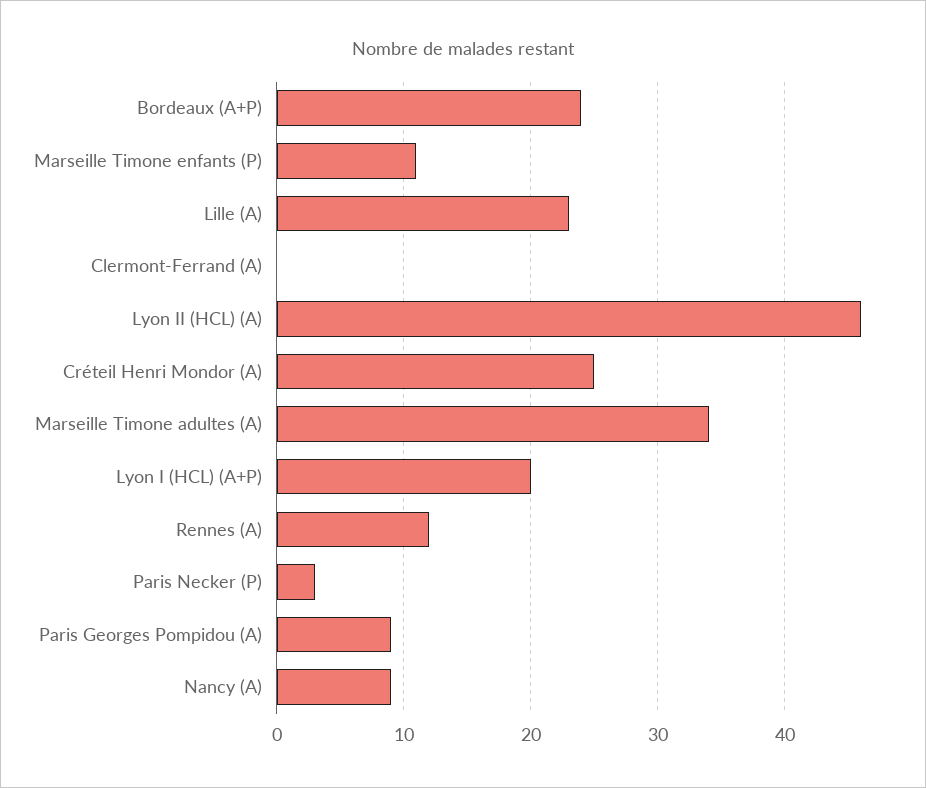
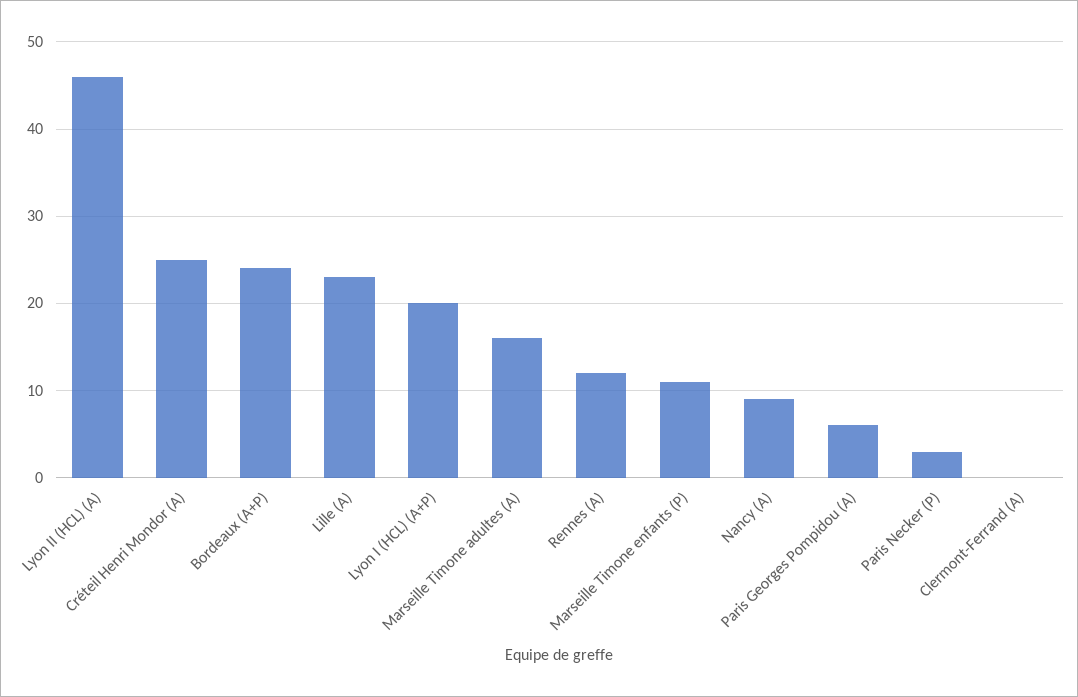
  {
    "Bordeaux (A+P)": 24,
    "Marseille Timone enfants (P)": 11,
    "Lille (A)": 23,
    "Clermont-Ferrand (A)": 0,
    "Lyon II (HCL) (A)": 46,
    "Créteil Henri Mondor (A)": 25,
-   "Marseille Timone adultes (A)": 34,
+   "Marseille Timone adultes (A)": 16,
    "Lyon I (HCL) (A+P)": 20,
    "Rennes (A)": 12,
    "Paris Necker (P)": 3,
-   "Paris Georges Pompidou (A)": 9,
+   "Paris Georges Pompidou (A)": 6,
    "Nancy (A)": 9
  }

